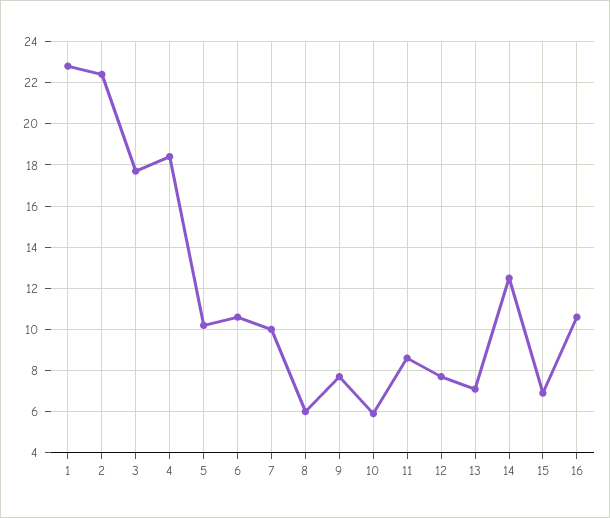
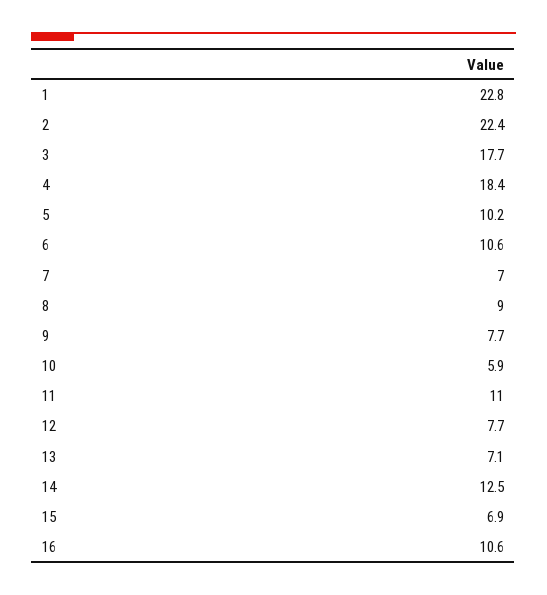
  {
    "1": 22.8,
    "2": 22.4,
    "3": 17.7,
    "4": 18.4,
    "5": 10.2,
    "6": 10.6,
-   "7": 10,
+   "7": 7,
-   "8": 6,
+   "8": 9,
    "9": 7.7,
    "10": 5.9,
-   "11": 8.5,
+   "11": 11,
    "12": 7.7,
    "13": 7.1,
    "14": 12.5,
    "15": 6.9,
    "16": 10.6
  }

